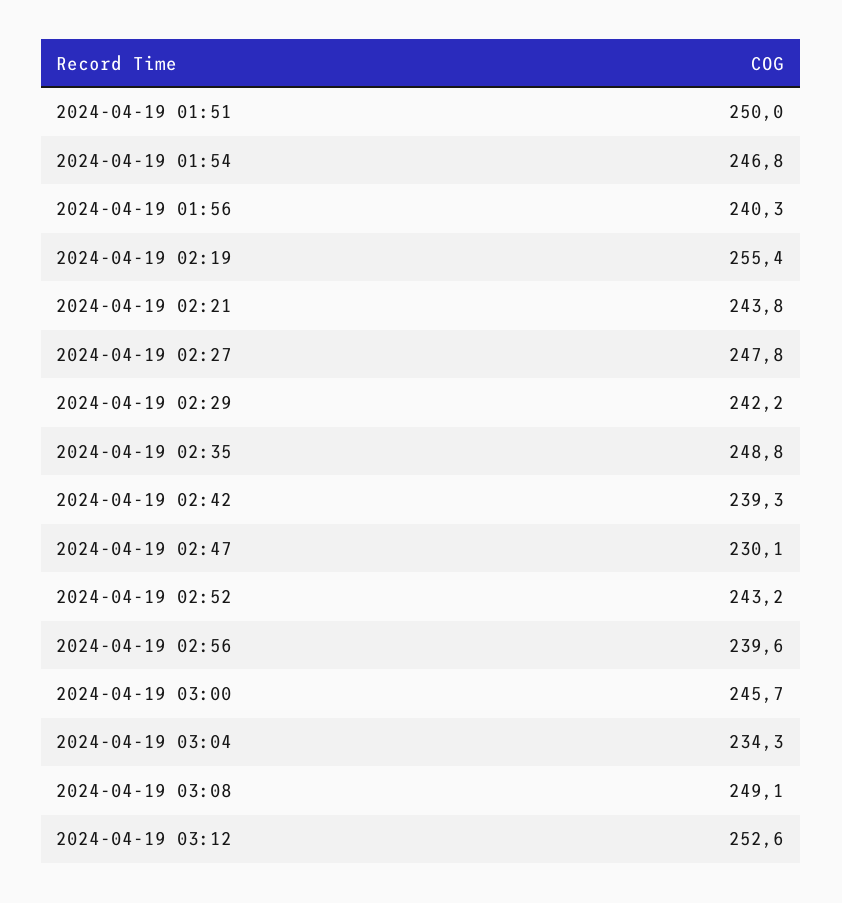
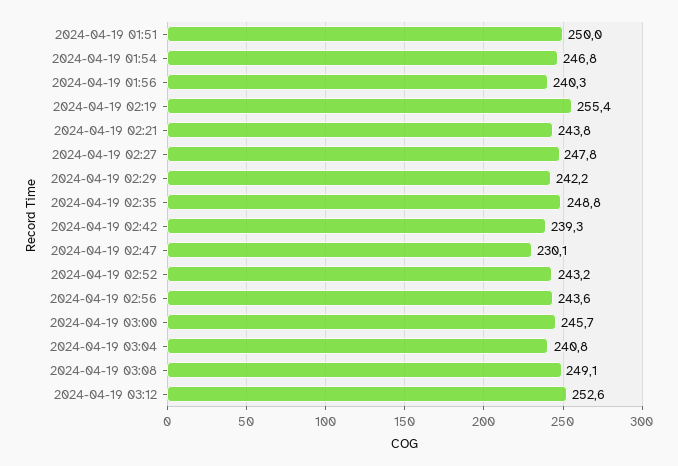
  {
    "2024-04-19 01:51": 250,
    "2024-04-19 01:54": 246.8,
    "2024-04-19 01:56": 240.3,
    "2024-04-19 02:19": 255.4,
    "2024-04-19 02:21": 243.8,
    "2024-04-19 02:27": 247.8,
    "2024-04-19 02:29": 242.2,
    "2024-04-19 02:35": 248.8,
    "2024-04-19 02:42": 239.3,
    "2024-04-19 02:47": 230.1,
    "2024-04-19 02:52": 243.2,
-   "2024-04-19 02:56": 239.6,
+   "2024-04-19 02:56": 243.6,
    "2024-04-19 03:00": 245.7,
-   "2024-04-19 03:04": 234.3,
+   "2024-04-19 03:04": 240.8,
    "2024-04-19 03:08": 249.1,
    "2024-04-19 03:12": 252.6
  }

